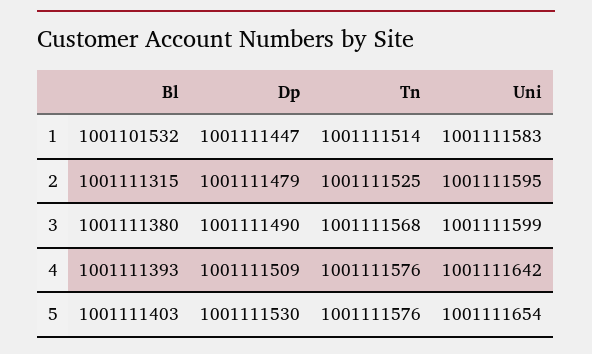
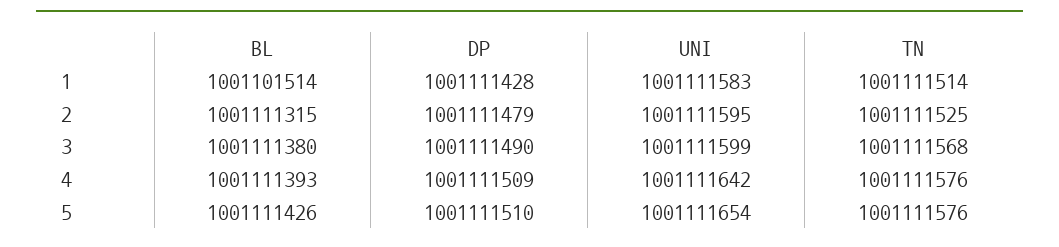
  {
    "Bl": {
-     "1": 1001101532,
+     "1": 1001101514,
      "2": 1001111315,
      "3": 1001111380,
      "4": 1001111393,
-     "5": 1001111403
+     "5": 1001111426
    },
    "Dp": {
-     "1": 1001111447,
+     "1": 1001111428,
      "2": 1001111479,
      "3": 1001111490,
      "4": 1001111509,
-     "5": 1001111530
+     "5": 1001111510
    },
    "Tn": {
      "1": 1001111514,
      "2": 1001111525,
      "3": 1001111568,
      "4": 1001111576,
      "5": 1001111576
    },
    "Uni": {
      "1": 1001111583,
      "2": 1001111595,
      "3": 1001111599,
      "4": 1001111642,
      "5": 1001111654
    }
  }

